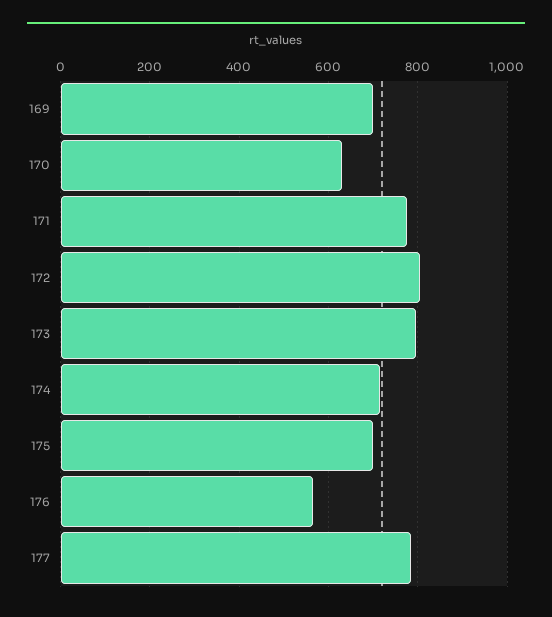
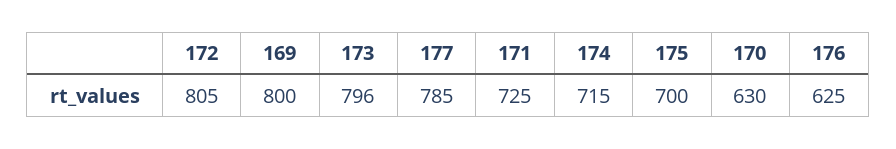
  {
-   "169": 700,
+   "169": 800,
    "170": 630,
-   "171": 780,
+   "171": 725,
    "172": 805,
    "173": 796,
    "174": 715,
    "175": 700,
-   "176": 560,
+   "176": 625,
    "177": 785
  }

